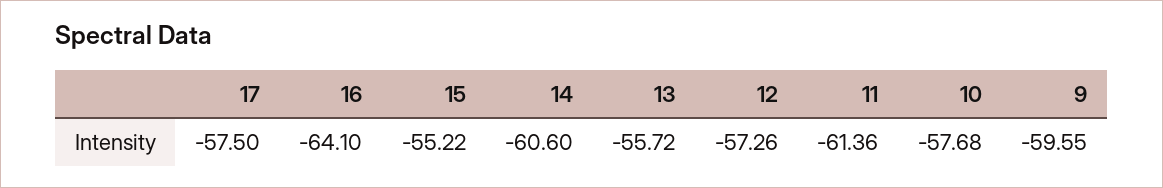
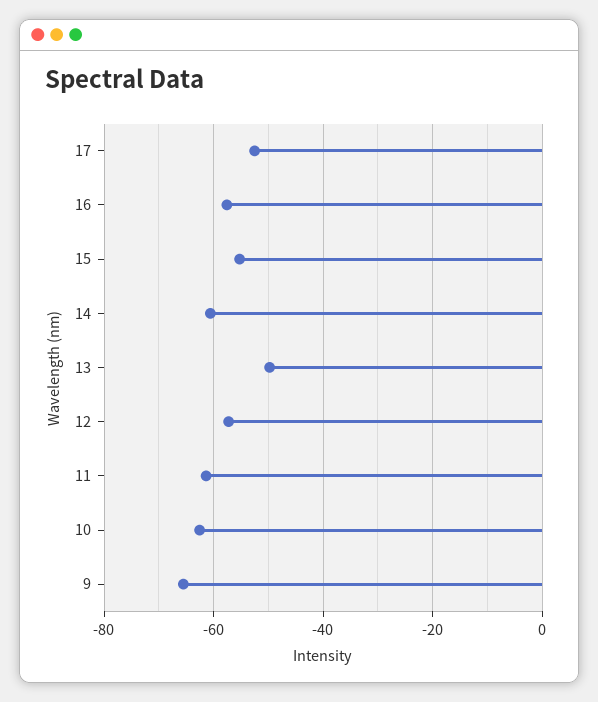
  {
-   "17": -57.5,
+   "17": -52,
-   "16": -64.1,
+   "16": -58,
    "15": -55.22,
    "14": -60.6,
-   "13": -55.72,
+   "13": -50,
    "12": -57.26,
    "11": -61.36,
-   "10": -57.68,
+   "10": -62,
-   "9": -59.55
+   "9": -66
  }

